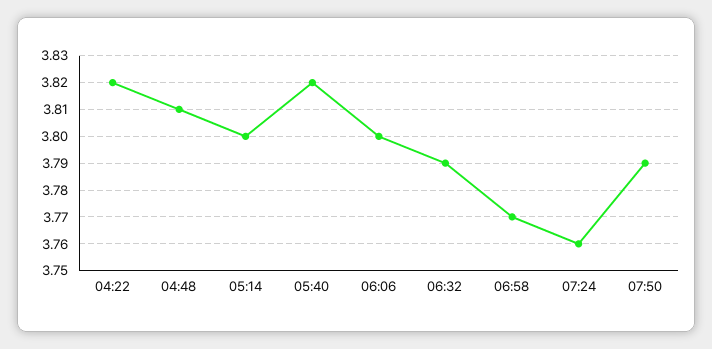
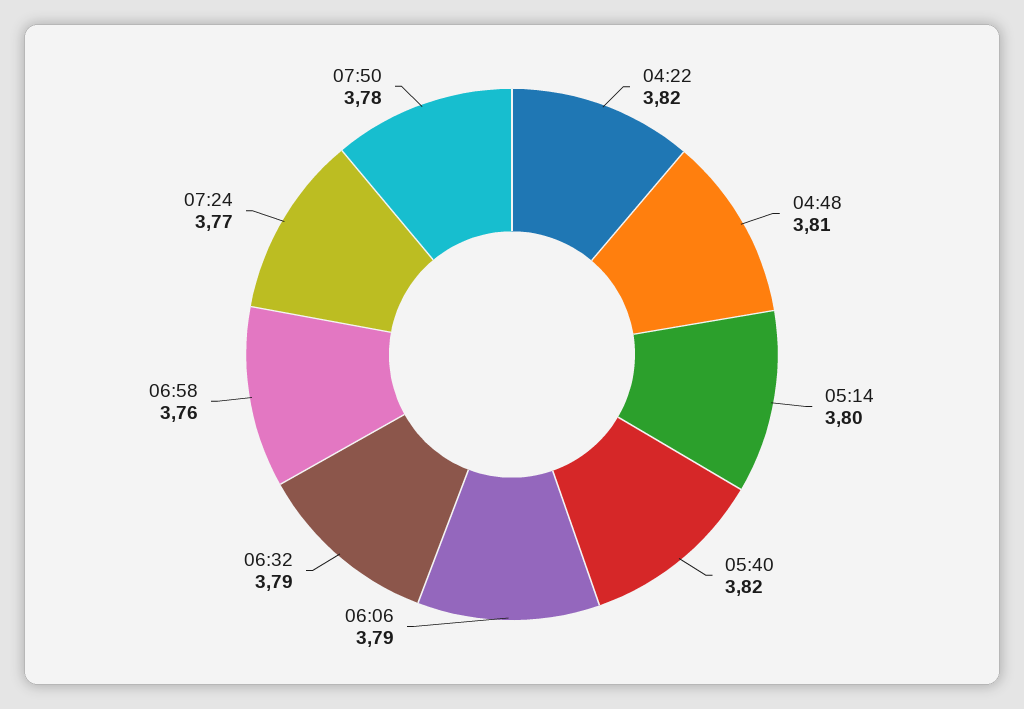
  {
    "04:22": 3.82,
    "04:48": 3.81,
    "05:14": 3.8,
    "05:40": 3.82,
-   "06:06": 3.8,
+   "06:06": 3.79,
    "06:32": 3.79,
-   "06:58": 3.77,
+   "06:58": 3.76,
-   "07:24": 3.76,
+   "07:24": 3.77,
-   "07:50": 3.79
+   "07:50": 3.78
  }

